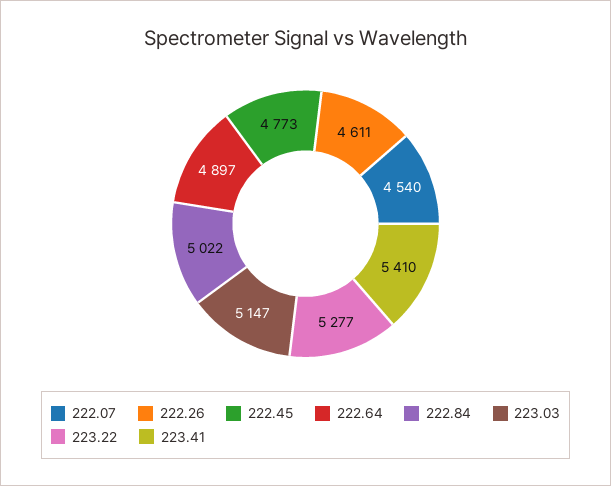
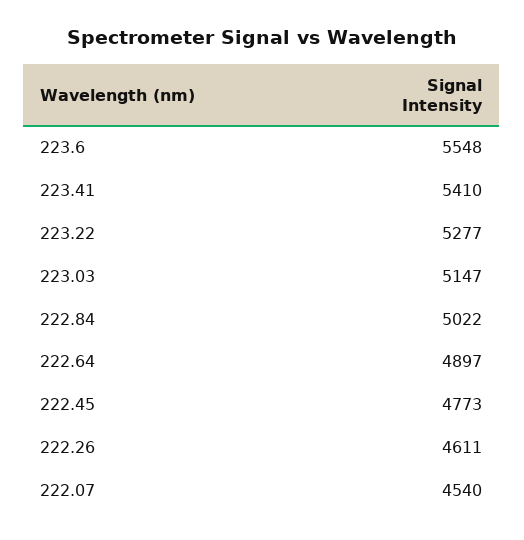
  {
    "222.07": 4540,
    "222.26": 4611,
    "222.45": 4773,
    "222.64": 4897,
    "222.84": 5022,
    "223.03": 5147,
    "223.22": 5277,
-   "223.41": 5410
+   "223.41": 5410,
+   "223.6": 5548
  }

